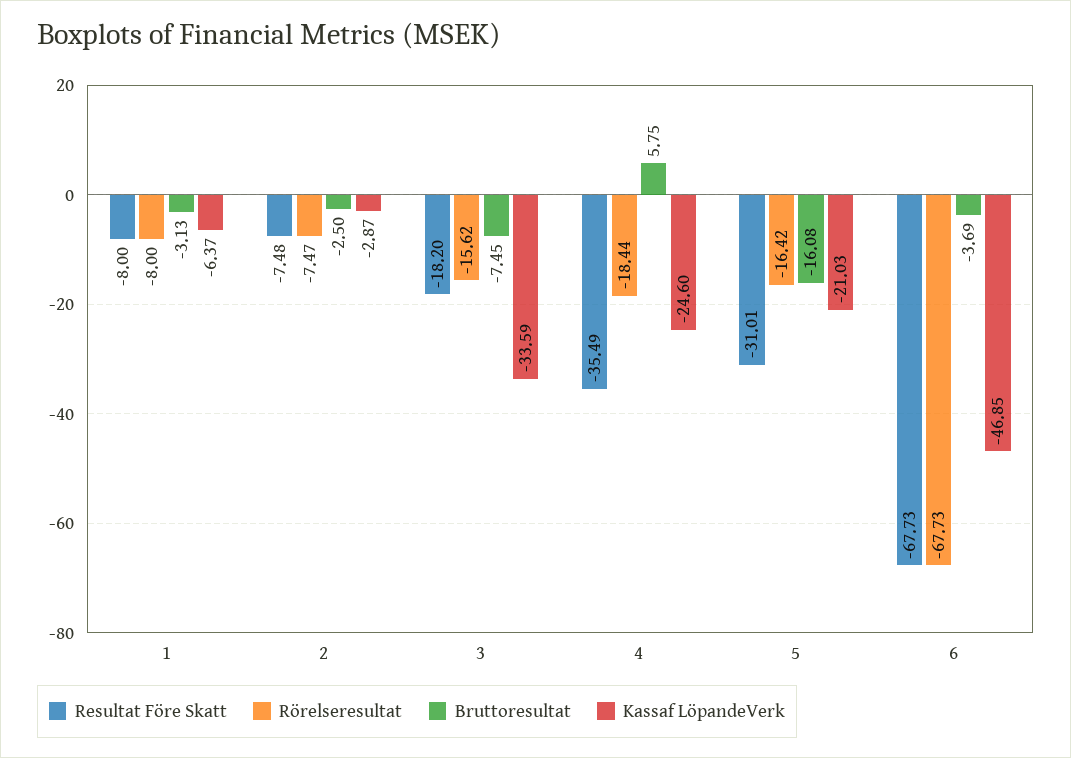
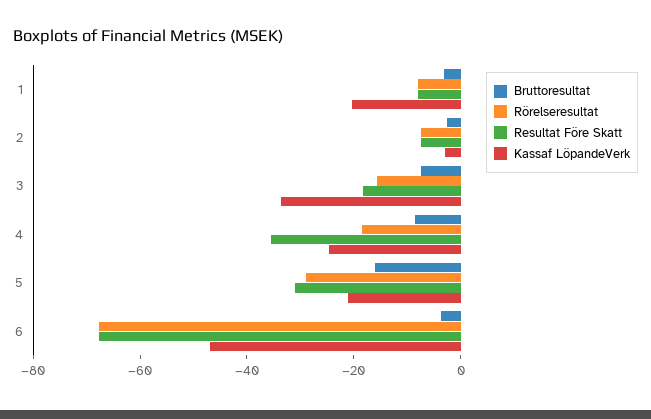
  {
    "Resultat Före Skatt": {
      "1": -8,
      "2": -7.48,
      "3": -18.2,
      "4": -35.49,
      "5": -31.01,
      "6": -67.73
    },
    "Rörelseresultat": {
      "1": -8,
      "2": -7.47,
      "3": -15.62,
      "4": -18.44,
-     "5": -16.42,
+     "5": -30,
      "6": -67.73
    },
    "Bruttoresultat": {
      "1": -3.13,
      "2": -2.5,
      "3": -7.45,
-     "4": 5.75,
+     "4": -10,
      "5": -16.08,
      "6": -3.69
    },
    "Kassaf LöpandeVerk": {
-     "1": -6.37,
+     "1": -20,
      "2": -2.87,
      "3": -33.59,
      "4": -24.6,
      "5": -21.03,
      "6": -46.85
    }
  }

